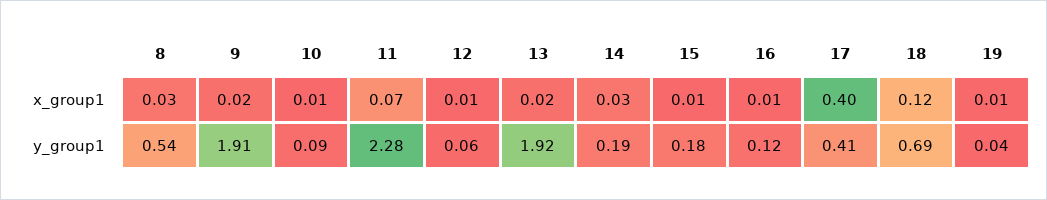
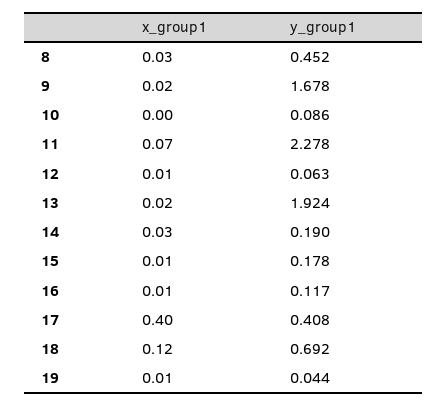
  {
    "8": {
      "x_group1": 0.03,
-     "y_group1": 0.54
+     "y_group1": 0.452
    },
    "9": {
      "x_group1": 0.02,
-     "y_group1": 1.91
+     "y_group1": 1.678
    },
    "10": {
-     "x_group1": 0.01,
+     "x_group1": 0,
      "y_group1": 0.086
    },
    "11": {
      "x_group1": 0.07,
      "y_group1": 2.278
    },
    "12": {
      "x_group1": 0.01,
      "y_group1": 0.063
    },
    "13": {
      "x_group1": 0.02,
      "y_group1": 1.924
    },
    "14": {
      "x_group1": 0.03,
      "y_group1": 0.19
    },
    "15": {
      "x_group1": 0.01,
      "y_group1": 0.178
    },
    "16": {
      "x_group1": 0.01,
      "y_group1": 0.117
    },
    "17": {
      "x_group1": 0.4,
      "y_group1": 0.408
    },
    "18": {
      "x_group1": 0.12,
      "y_group1": 0.692
    },
    "19": {
      "x_group1": 0.01,
      "y_group1": 0.044
    }
  }

